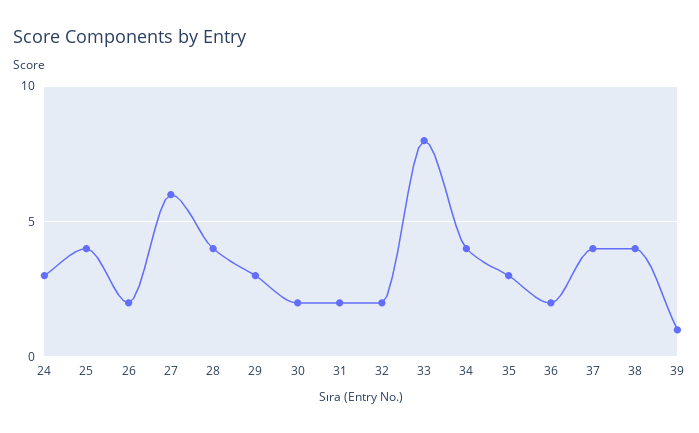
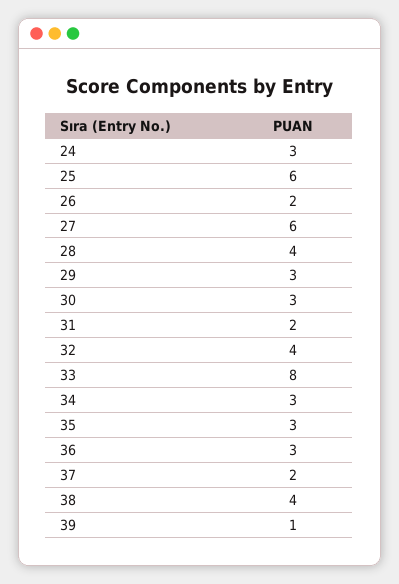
  {
    "24": 3,
-   "25": 4,
+   "25": 6,
    "26": 2,
    "27": 6,
    "28": 4,
    "29": 3,
-   "30": 2,
+   "30": 3,
    "31": 2,
-   "32": 2,
+   "32": 4,
    "33": 8,
-   "34": 4,
+   "34": 3,
    "35": 3,
-   "36": 2,
+   "36": 3,
-   "37": 4,
+   "37": 2,
    "38": 4,
    "39": 1
  }

